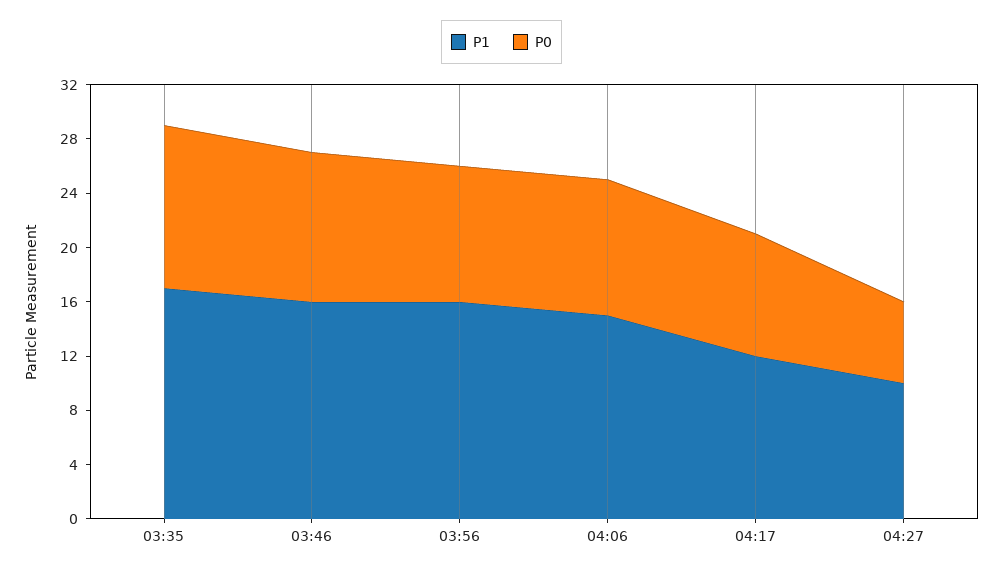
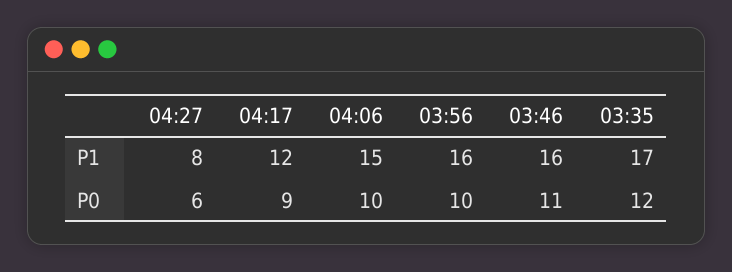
  {
    "P1": {
      "03:35": 17,
      "03:46": 16,
      "03:56": 16,
      "04:06": 15,
      "04:17": 12,
-     "04:27": 10
+     "04:27": 8
    },
    "P0": {
      "03:35": 12,
      "03:46": 11,
      "03:56": 10,
      "04:06": 10,
      "04:17": 9,
      "04:27": 6
    }
  }

